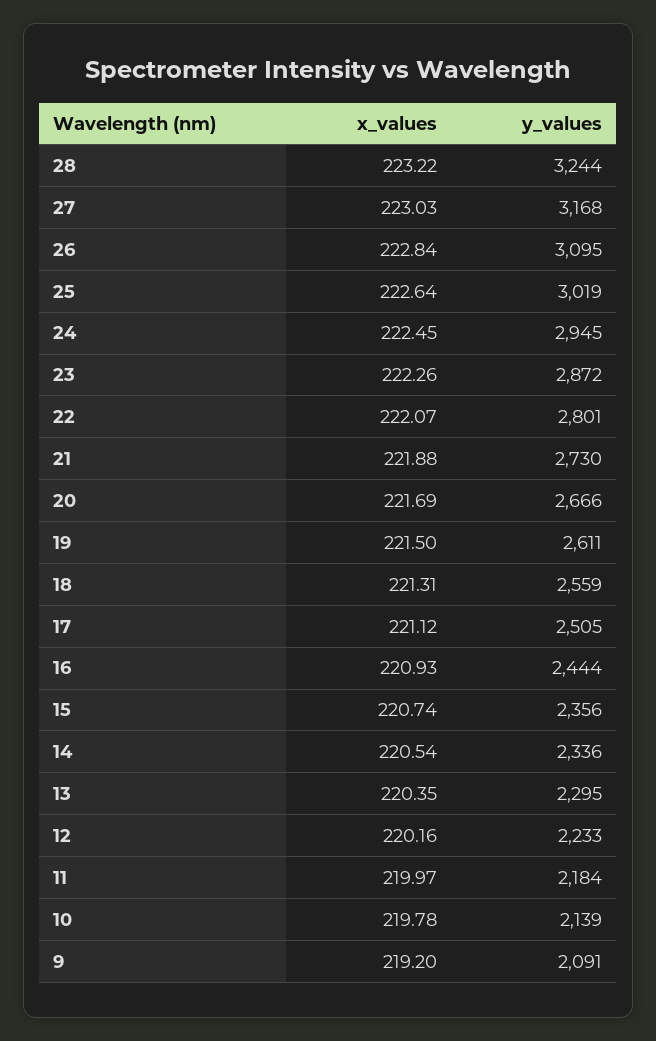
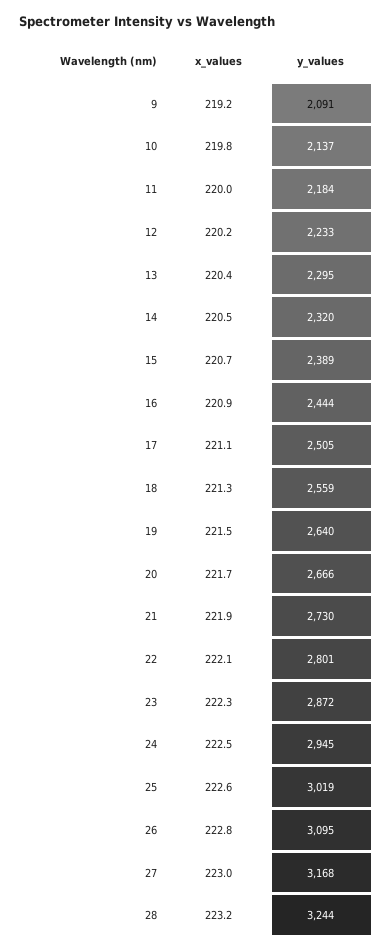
  {
    "x_values": {
      "28": 223.22,
      "27": 223.03,
      "26": 222.84,
      "25": 222.64,
      "24": 222.45,
      "23": 222.26,
      "22": 222.07,
      "21": 221.88,
      "20": 221.69,
      "19": 221.5,
      "18": 221.31,
      "17": 221.12,
      "16": 220.93,
      "15": 220.74,
      "14": 220.54,
      "13": 220.35,
      "12": 220.16,
      "11": 219.97,
      "10": 219.78,
      "9": 219.2
    },
    "y_values": {
      "28": 3244,
      "27": 3168,
      "26": 3095,
      "25": 3019,
      "24": 2945,
      "23": 2872,
      "22": 2801,
      "21": 2730,
      "20": 2666,
-     "19": 2611,
+     "19": 2640,
      "18": 2559,
      "17": 2505,
      "16": 2444,
-     "15": 2356,
+     "15": 2389,
-     "14": 2336,
+     "14": 2320,
      "13": 2295,
      "12": 2233,
      "11": 2184,
-     "10": 2139,
+     "10": 2137,
      "9": 2091
    }
  }

